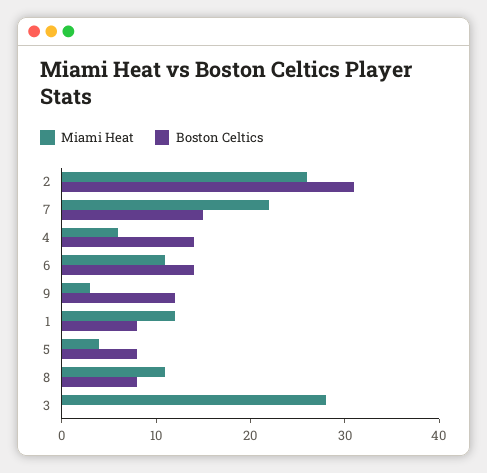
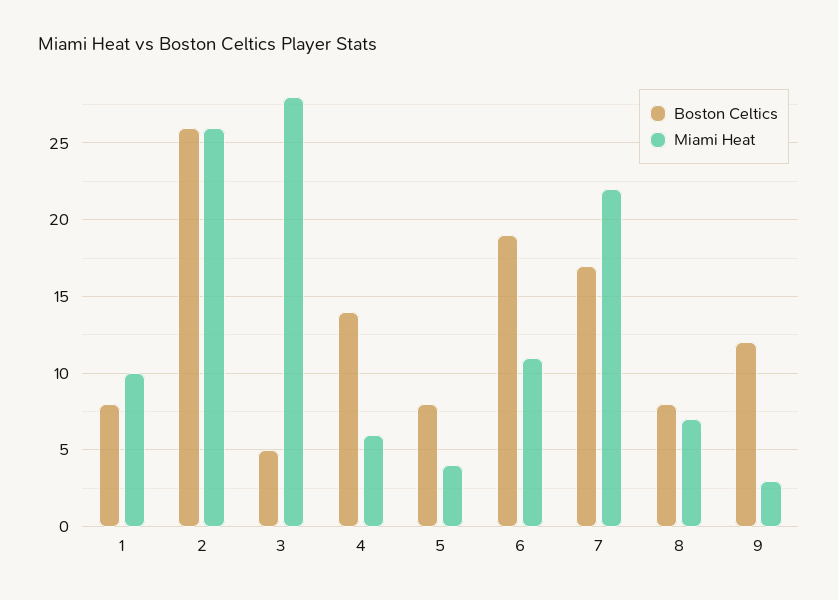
  {
    "Miami Heat": {
      "2": 26,
      "7": 22,
      "4": 6,
      "6": 11,
      "9": 3,
-     "1": 12,
+     "1": 10,
      "5": 4,
-     "8": 11,
+     "8": 7,
      "3": 28
    },
    "Boston Celtics": {
-     "2": 31,
+     "2": 26,
-     "7": 15,
+     "7": 17,
      "4": 14,
-     "6": 14,
+     "6": 19,
      "9": 12,
      "1": 8,
      "5": 8,
      "8": 8,
-     "3": 0
+     "3": 5
    }
  }

